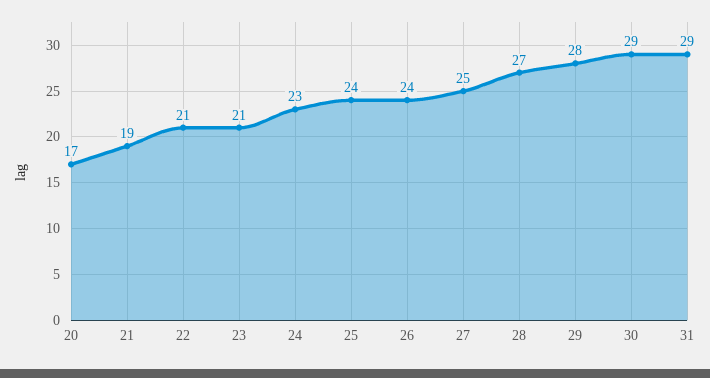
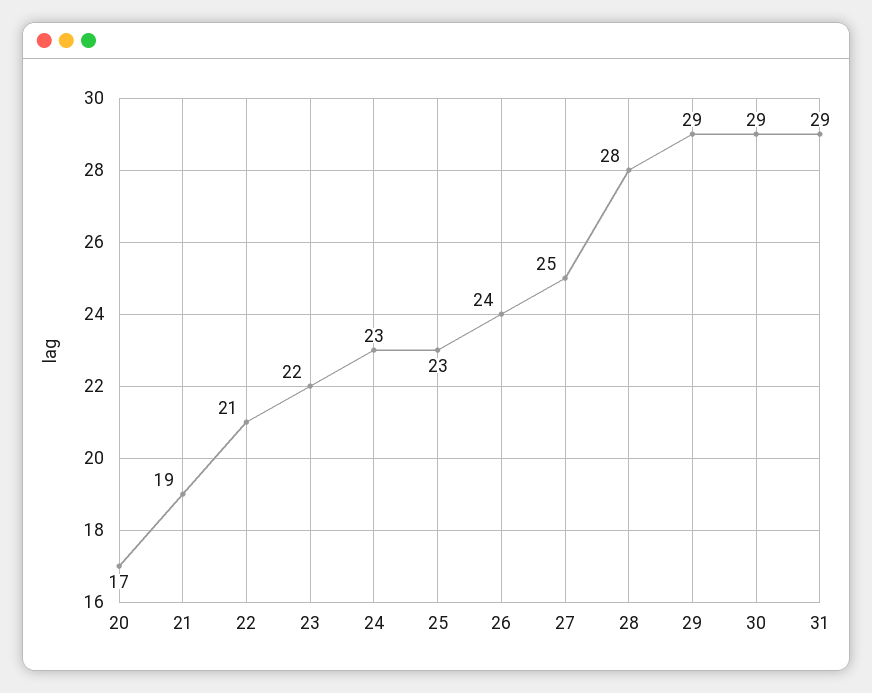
  {
    "20": 17,
    "21": 19,
    "22": 21,
-   "23": 21,
+   "23": 22,
    "24": 23,
-   "25": 24,
+   "25": 23,
    "26": 24,
    "27": 25,
-   "28": 27,
+   "28": 28,
-   "29": 28,
+   "29": 29,
    "30": 29,
    "31": 29
  }

